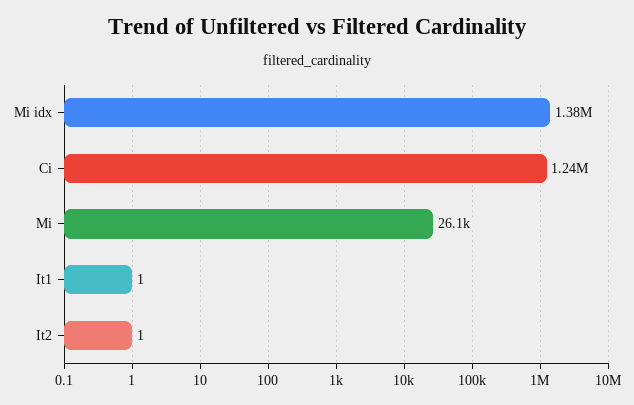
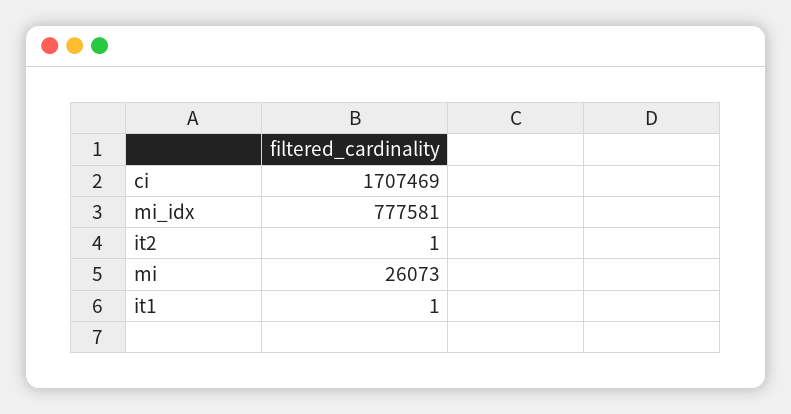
  {
-   "Mi idx": 1380000,
+   "Mi idx": 777581,
-   "Ci": 1240000,
+   "Ci": 1707469,
    "Mi": 26073,
    "It1": 1,
    "It2": 1
  }

